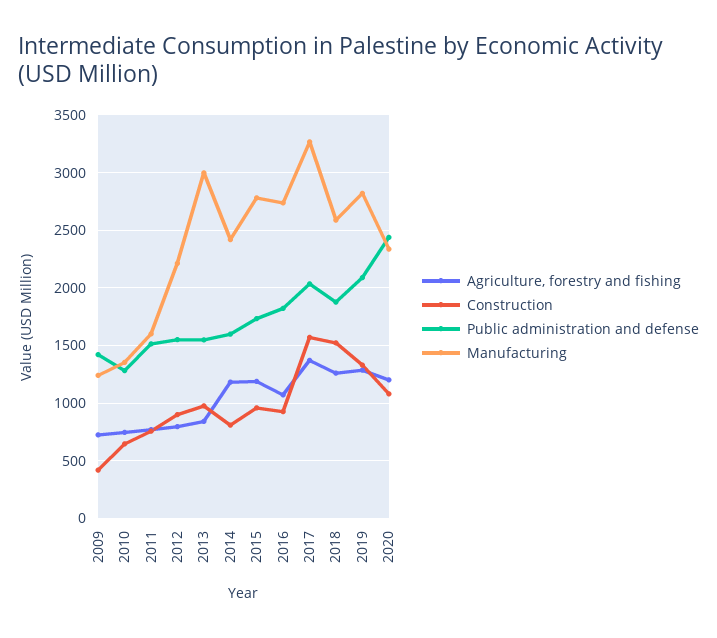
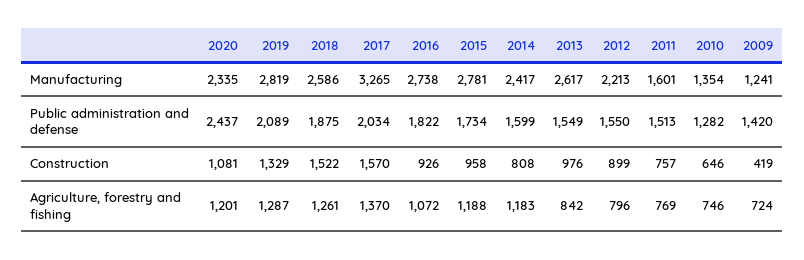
  {
    "Agriculture, forestry and fishing": {
      "2009": 724,
      "2010": 746,
      "2011": 769,
      "2012": 796,
      "2013": 842,
      "2014": 1183,
      "2015": 1188,
      "2016": 1072,
      "2017": 1370,
      "2018": 1261,
      "2019": 1287,
      "2020": 1201
    },
    "Construction": {
      "2009": 419,
      "2010": 646,
      "2011": 757,
      "2012": 899,
      "2013": 976,
      "2014": 808,
      "2015": 958,
      "2016": 926,
      "2017": 1570,
      "2018": 1522,
      "2019": 1329,
      "2020": 1081
    },
    "Public administration and defense": {
      "2009": 1420,
      "2010": 1282,
      "2011": 1513,
      "2012": 1550,
      "2013": 1549,
      "2014": 1599,
      "2015": 1734,
      "2016": 1822,
      "2017": 2034,
      "2018": 1875,
      "2019": 2089,
      "2020": 2437
    },
    "Manufacturing": {
      "2009": 1241,
      "2010": 1354,
      "2011": 1601,
      "2012": 2213,
-     "2013": 3000,
+     "2013": 2617,
      "2014": 2417,
      "2015": 2781,
      "2016": 2738,
      "2017": 3265,
      "2018": 2586,
      "2019": 2819,
      "2020": 2335
    }
  }

